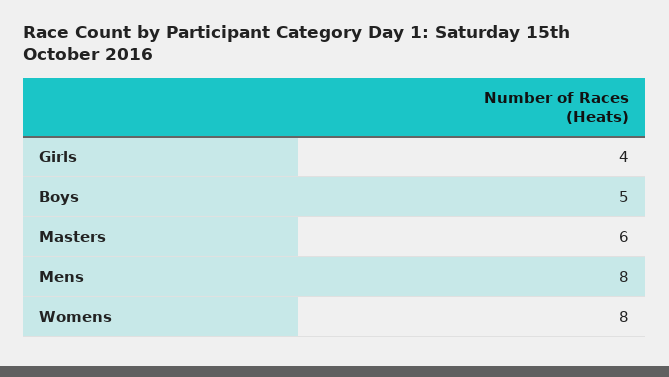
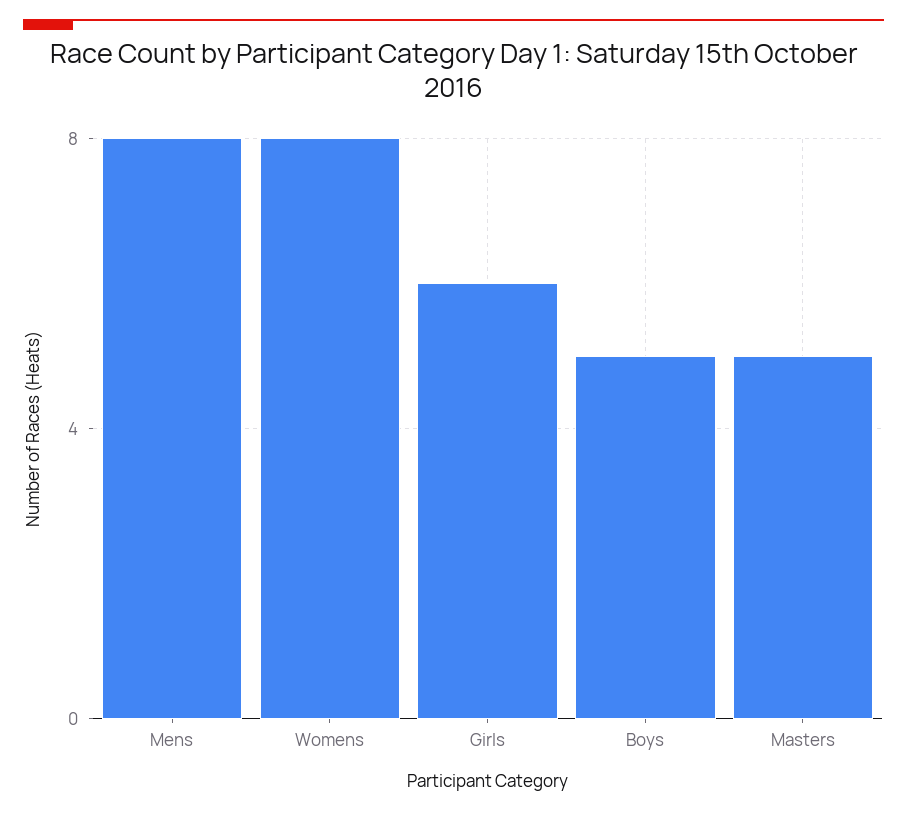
  {
-   "Girls": 4,
+   "Girls": 6,
    "Boys": 5,
-   "Masters": 6,
+   "Masters": 5,
    "Mens": 8,
    "Womens": 8
  }

